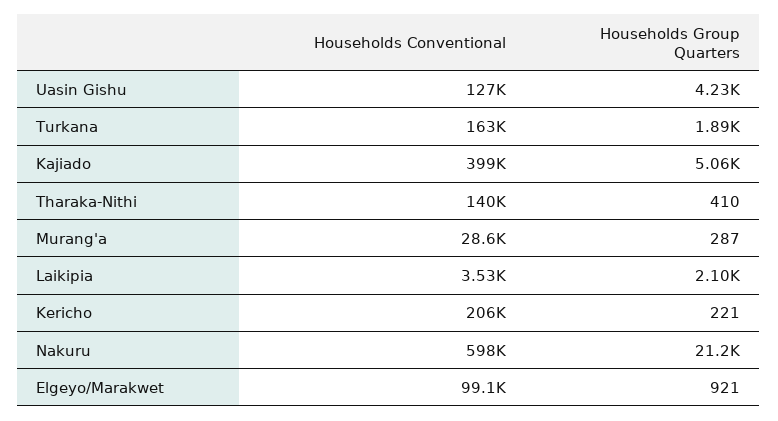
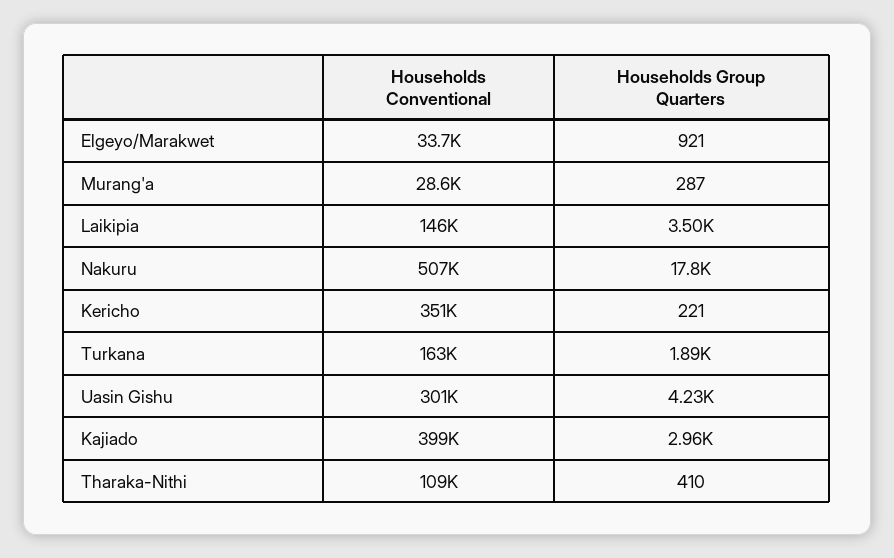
  {
    "Households Conventional": {
-     "Uasin Gishu": 127000,
+     "Uasin Gishu": 301000,
      "Turkana": 163000,
      "Kajiado": 399000,
-     "Tharaka-Nithi": 140000,
+     "Tharaka-Nithi": 109000,
      "Murang'a": 28600,
-     "Laikipia": 3530,
+     "Laikipia": 146000,
-     "Kericho": 206000,
+     "Kericho": 351000,
-     "Nakuru": 598000,
+     "Nakuru": 507000,
-     "Elgeyo/Marakwet": 99100
+     "Elgeyo/Marakwet": 33700
    },
    "Households Group Quarters": {
      "Uasin Gishu": 4230,
      "Turkana": 1890,
-     "Kajiado": 5060,
+     "Kajiado": 2960,
      "Tharaka-Nithi": 410,
      "Murang'a": 287,
-     "Laikipia": 2100,
+     "Laikipia": 3500,
      "Kericho": 221,
-     "Nakuru": 21200,
+     "Nakuru": 17800,
      "Elgeyo/Marakwet": 921
    }
  }

